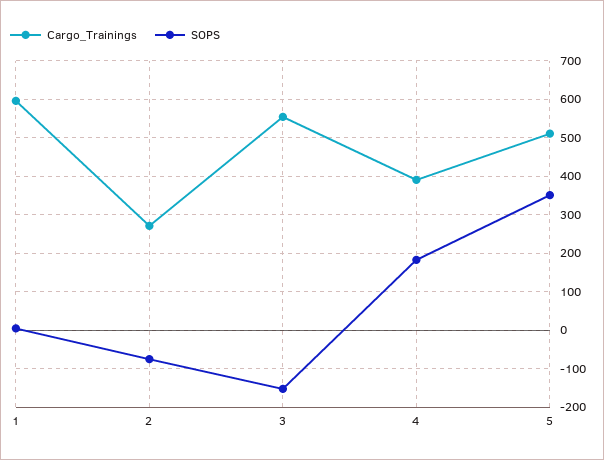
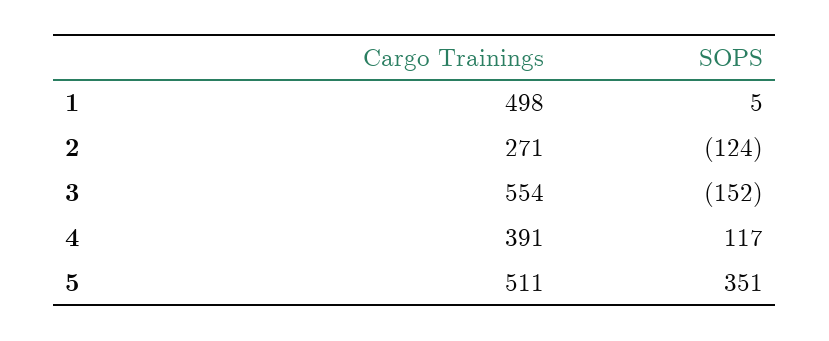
  {
    "Cargo_Trainings": {
-     "1": 600,
+     "1": 498,
      "2": 271,
      "3": 554,
      "4": 391,
      "5": 511
    },
    "SOPS": {
      "1": 5,
-     "2": -80,
+     "2": -124,
      "3": -152,
-     "4": 180,
+     "4": 117,
      "5": 351
    }
  }

